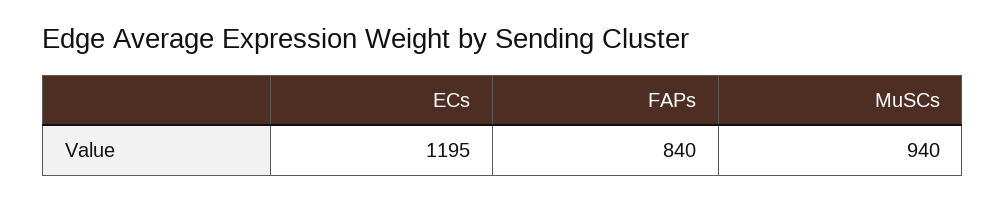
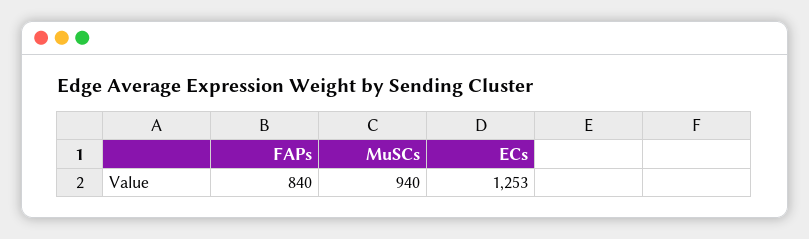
  {
-   "ECs": 1195,
+   "ECs": 1253,
    "FAPs": 840,
    "MuSCs": 940
  }

